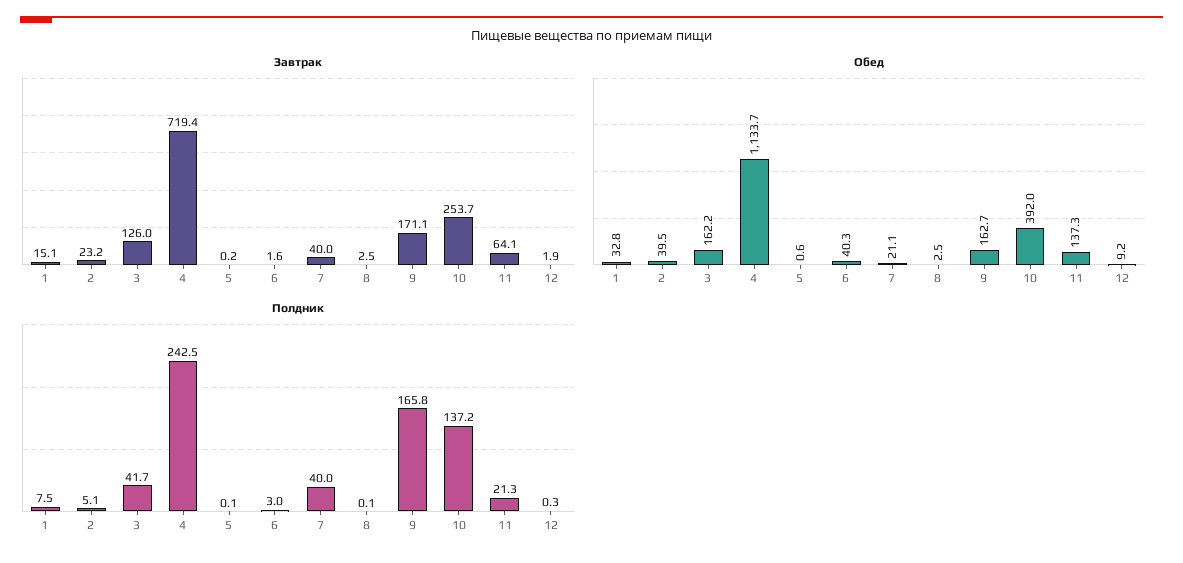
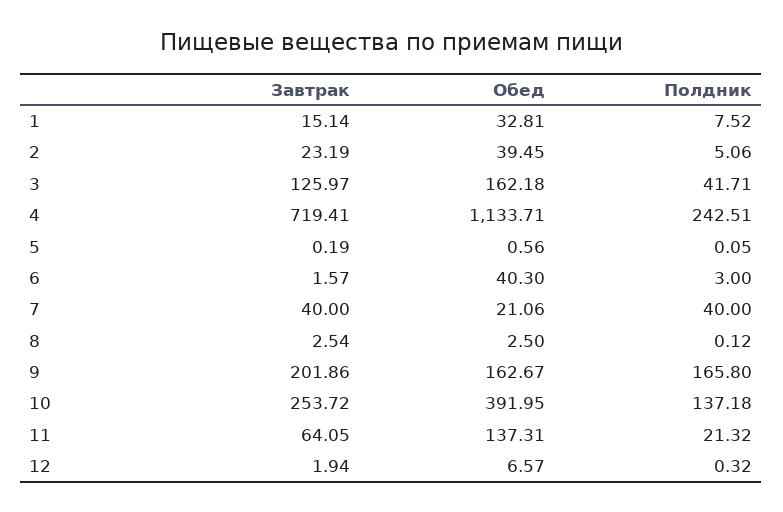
  {
    "Завтрак": {
      "1": 15.14,
      "2": 23.19,
      "3": 125.97,
      "4": 719.41,
      "5": 0.19,
      "6": 1.57,
      "7": 40,
      "8": 2.54,
-     "9": 171.1,
+     "9": 201.86,
      "10": 253.72,
      "11": 64.05,
      "12": 1.94
    },
    "Обед": {
      "1": 32.81,
      "2": 39.45,
      "3": 162.18,
      "4": 1133.71,
      "5": 0.56,
      "6": 40.3,
      "7": 21.06,
      "8": 2.5,
      "9": 162.67,
      "10": 391.95,
      "11": 137.31,
-     "12": 9.2
+     "12": 6.57
    },
    "Полдник": {
      "1": 7.52,
      "2": 5.06,
      "3": 41.71,
      "4": 242.51,
      "5": 0.05,
      "6": 3,
      "7": 40,
      "8": 0.12,
      "9": 165.8,
      "10": 137.18,
      "11": 21.32,
      "12": 0.32
    }
  }

